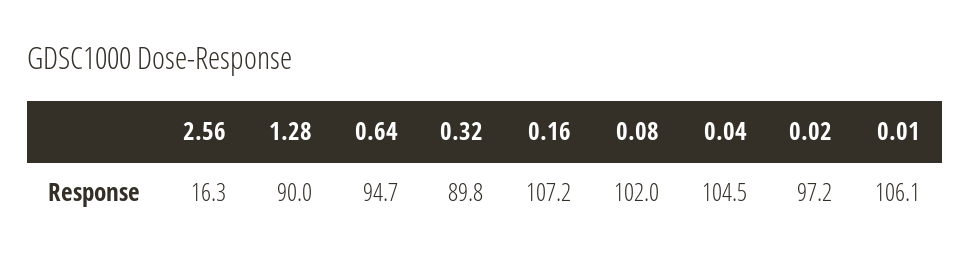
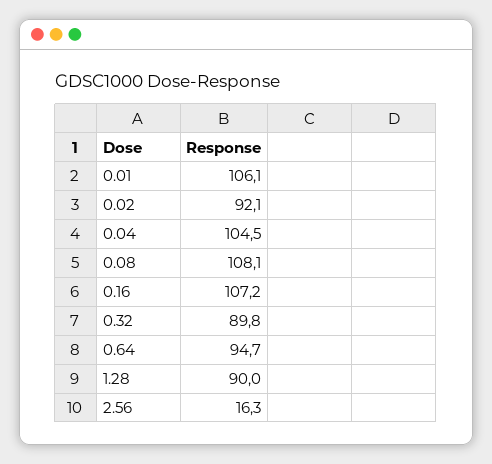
  {
    "2.56": 16.3,
    "1.28": 90,
    "0.64": 94.7,
    "0.32": 89.8,
    "0.16": 107.2,
-   "0.08": 102,
+   "0.08": 108.1,
    "0.04": 104.5,
-   "0.02": 97.2,
+   "0.02": 92.1,
    "0.01": 106.1
  }

